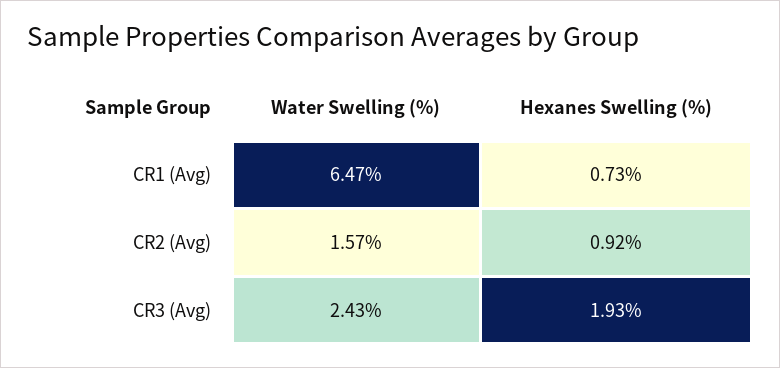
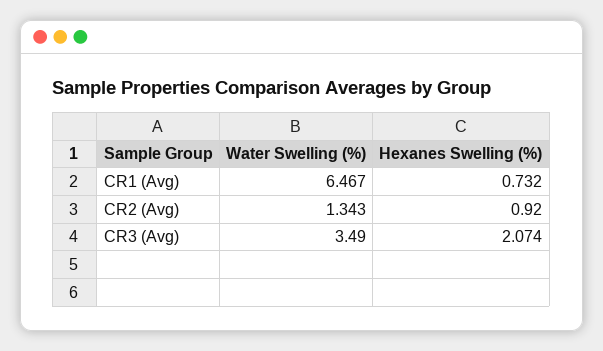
  {
    "Water Swelling (%)": {
      "CR1 (Avg)": 6.467,
-     "CR2 (Avg)": 1.57,
+     "CR2 (Avg)": 1.343,
-     "CR3 (Avg)": 2.43
+     "CR3 (Avg)": 3.49
    },
    "Hexanes Swelling (%)": {
      "CR1 (Avg)": 0.732,
      "CR2 (Avg)": 0.92,
-     "CR3 (Avg)": 1.93
+     "CR3 (Avg)": 2.074
    }
  }

